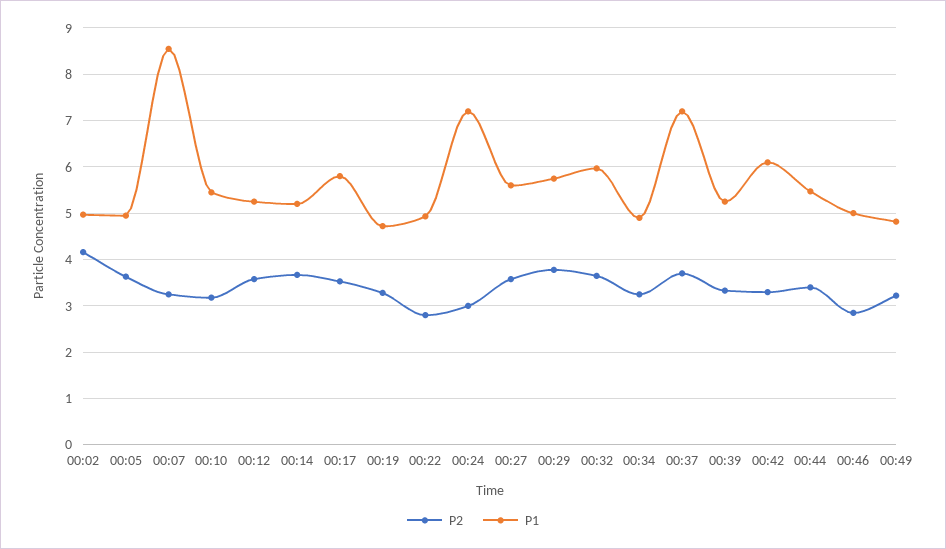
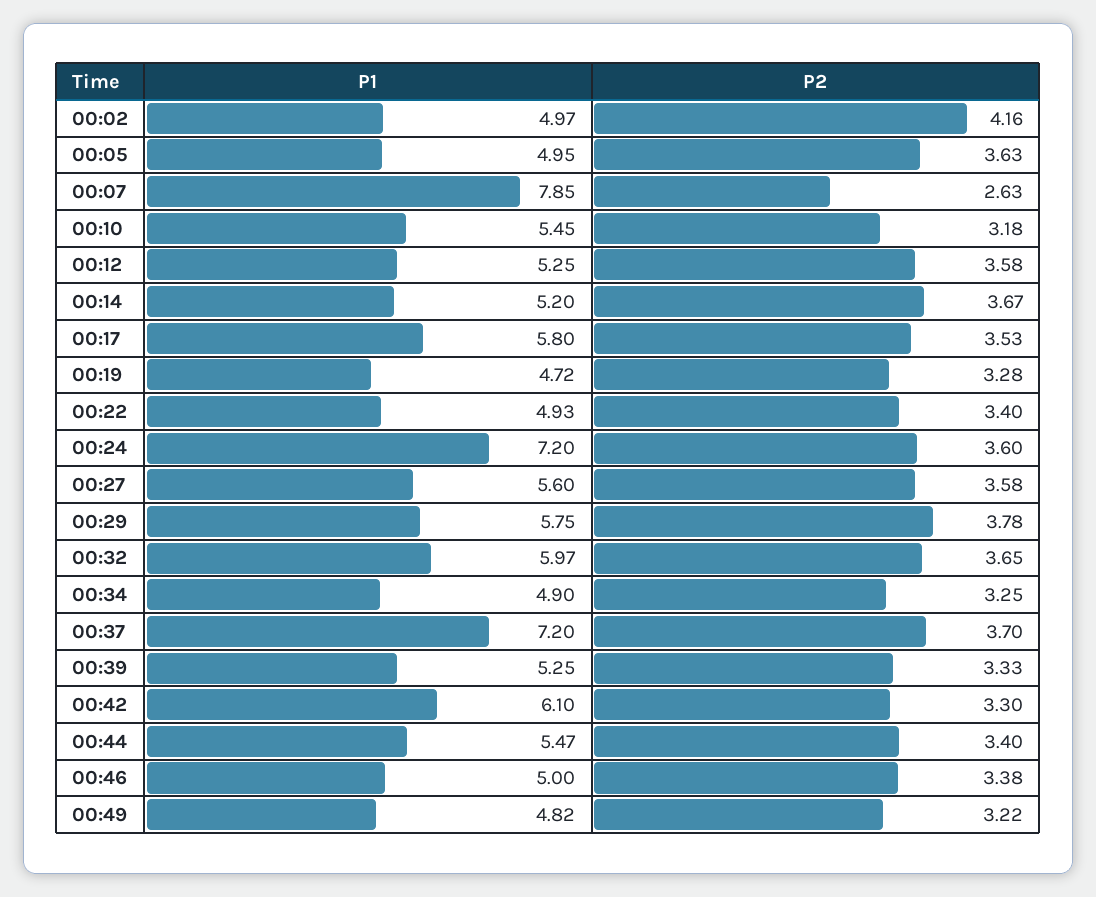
  {
    "P2": {
      "00:02": 4.16,
      "00:05": 3.63,
-     "00:07": 3.2,
+     "00:07": 2.63,
      "00:10": 3.18,
      "00:12": 3.58,
      "00:14": 3.67,
      "00:17": 3.53,
      "00:19": 3.28,
-     "00:22": 2.8,
+     "00:22": 3.4,
-     "00:24": 3,
+     "00:24": 3.6,
      "00:27": 3.58,
      "00:29": 3.78,
      "00:32": 3.65,
      "00:34": 3.25,
      "00:37": 3.7,
      "00:39": 3.33,
      "00:42": 3.3,
      "00:44": 3.4,
-     "00:46": 2.8,
+     "00:46": 3.38,
      "00:49": 3.22
    },
    "P1": {
      "00:02": 4.97,
      "00:05": 4.95,
-     "00:07": 8.6,
+     "00:07": 7.85,
      "00:10": 5.45,
      "00:12": 5.25,
      "00:14": 5.2,
      "00:17": 5.8,
      "00:19": 4.72,
      "00:22": 4.93,
      "00:24": 7.2,
      "00:27": 5.6,
      "00:29": 5.75,
      "00:32": 5.97,
      "00:34": 4.9,
      "00:37": 7.2,
      "00:39": 5.25,
      "00:42": 6.1,
      "00:44": 5.47,
      "00:46": 5,
      "00:49": 4.82
    }
  }

